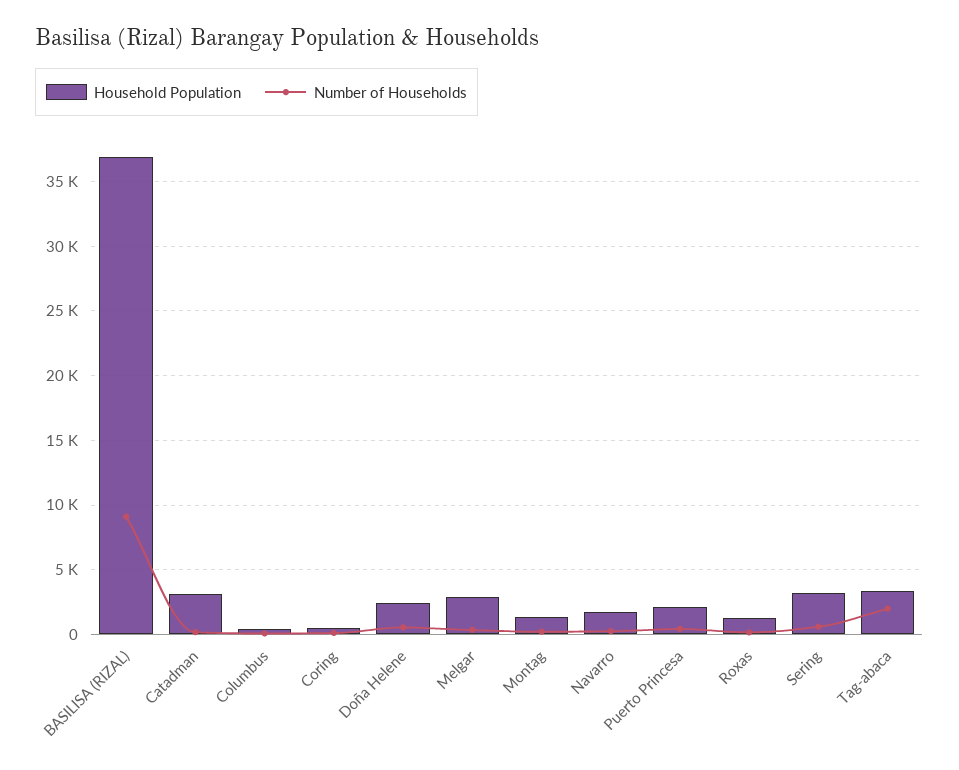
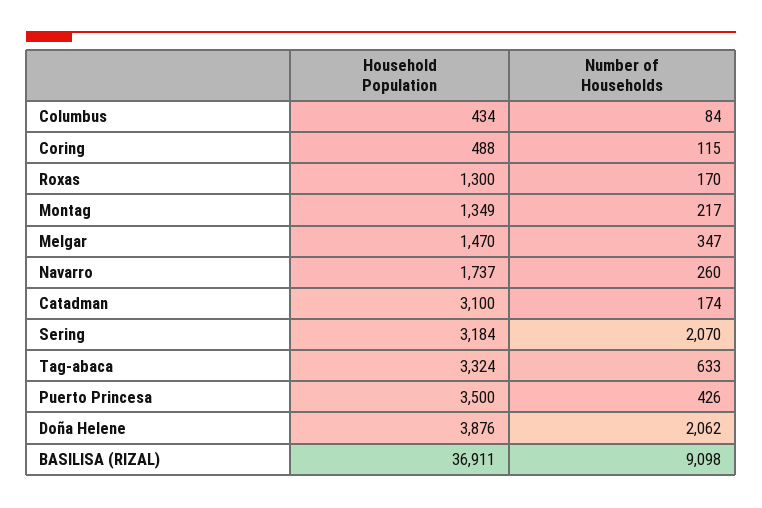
  {
    "Household Population": {
      "BASILISA (RIZAL)": 36911,
      "Catadman": 3100,
      "Columbus": 434,
      "Coring": 488,
-     "Doña Helene": 2500,
+     "Doña Helene": 3876,
-     "Melgar": 3000,
+     "Melgar": 1470,
      "Montag": 1349,
      "Navarro": 1737,
-     "Puerto Princesa": 2000,
+     "Puerto Princesa": 3500,
      "Roxas": 1300,
      "Sering": 3184,
      "Tag-abaca": 3324
    },
    "Number of Households": {
      "BASILISA (RIZAL)": 9098,
      "Catadman": 174,
      "Columbus": 84,
      "Coring": 115,
-     "Doña Helene": 500,
+     "Doña Helene": 2062,
      "Melgar": 347,
      "Montag": 217,
      "Navarro": 260,
      "Puerto Princesa": 426,
      "Roxas": 170,
-     "Sering": 500,
+     "Sering": 2070,
-     "Tag-abaca": 2000
+     "Tag-abaca": 633
    }
  }

